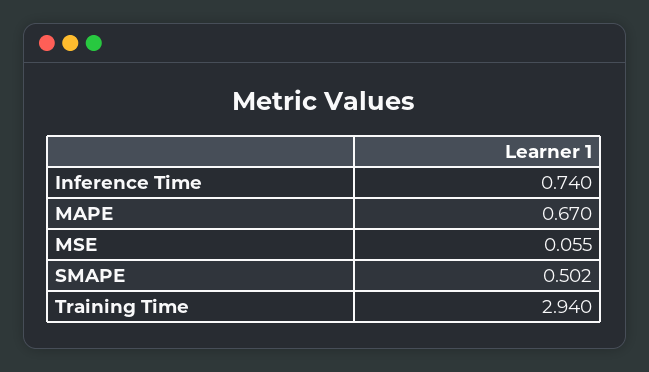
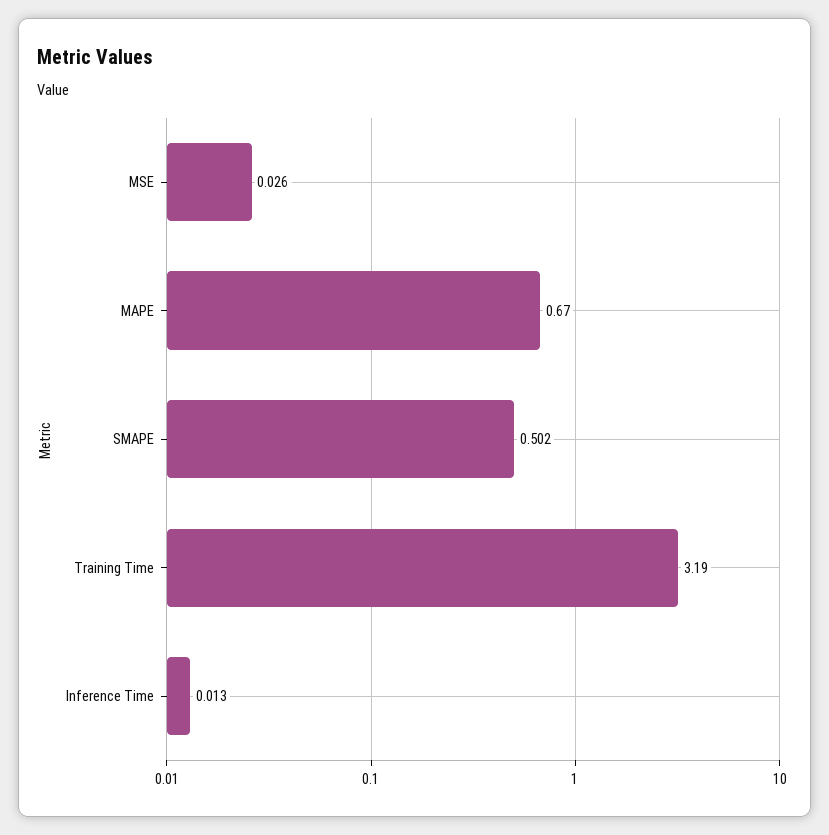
  {
-   "Inference Time": 0.74,
+   "Inference Time": 0.013,
    "MAPE": 0.67,
-   "MSE": 0.055,
+   "MSE": 0.026,
    "SMAPE": 0.502,
-   "Training Time": 2.94
+   "Training Time": 3.19
  }

